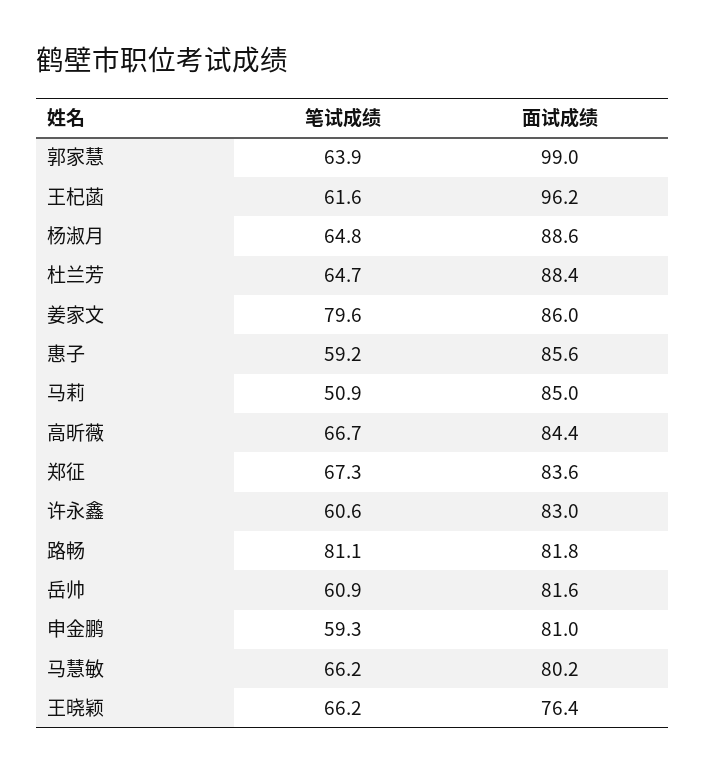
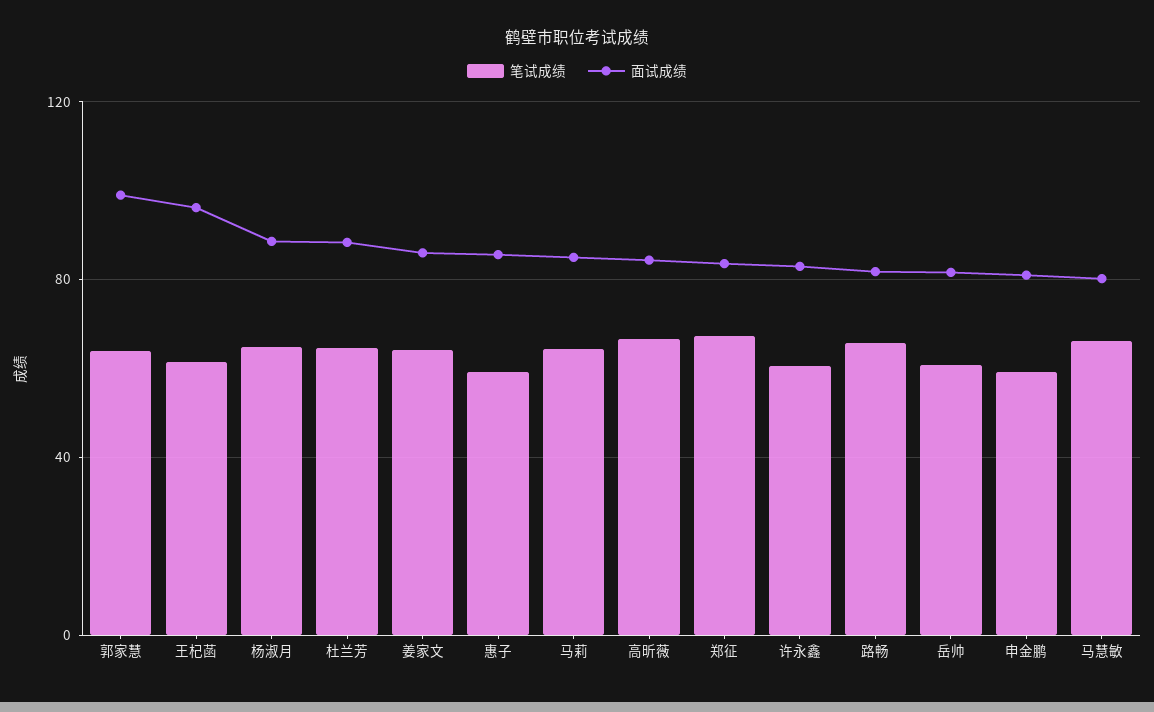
  {
    "笔试成绩": {
      "郭家慧": 63.9,
      "王杞菡": 61.6,
      "杨淑月": 64.8,
      "杜兰芳": 64.7,
-     "姜家文": 79.6,
+     "姜家文": 65,
      "惠子": 59.2,
-     "马莉": 50.9,
+     "马莉": 65,
      "高昕薇": 66.7,
      "郑征": 67.3,
      "许永鑫": 60.6,
-     "路畅": 81.1,
+     "路畅": 65,
      "岳帅": 60.9,
      "申金鹏": 59.3,
-     "马慧敏": 66.2,
+     "马慧敏": 66.2
-     "王晓颖": 66.2
    },
    "面试成绩": {
      "郭家慧": 99,
      "王杞菡": 96.2,
      "杨淑月": 88.6,
      "杜兰芳": 88.4,
      "姜家文": 86,
      "惠子": 85.6,
      "马莉": 85,
      "高昕薇": 84.4,
      "郑征": 83.6,
      "许永鑫": 83,
      "路畅": 81.8,
      "岳帅": 81.6,
      "申金鹏": 81,
-     "马慧敏": 80.2,
+     "马慧敏": 80.2
-     "王晓颖": 76.4
    }
  }

